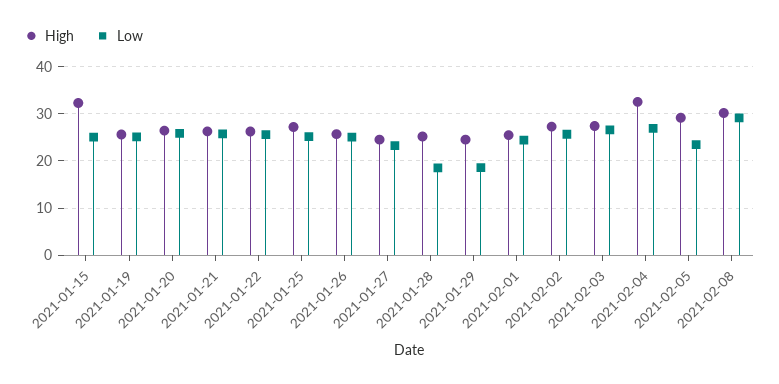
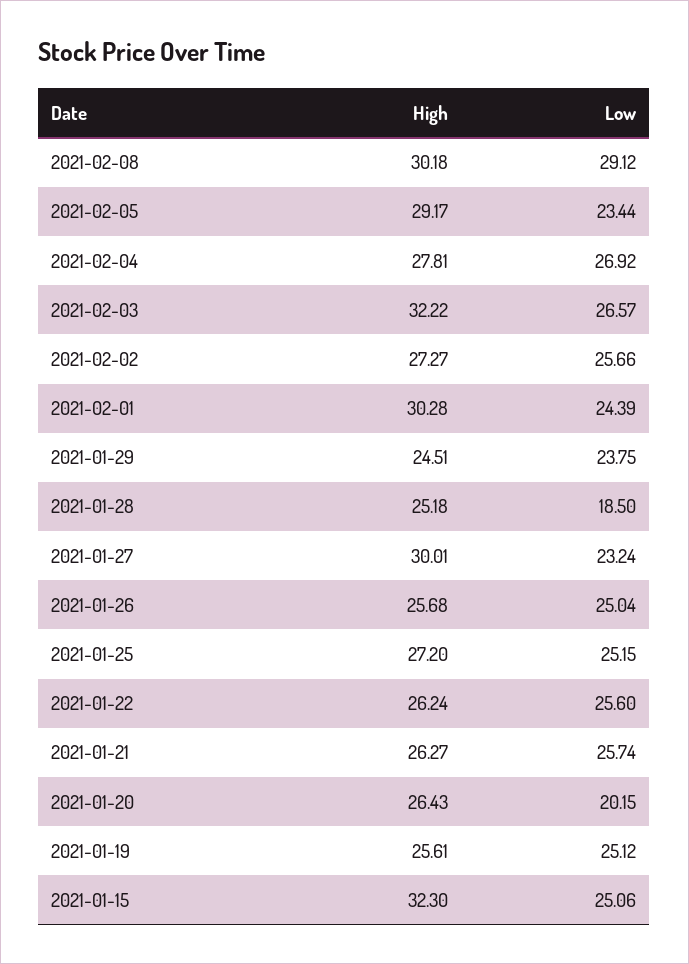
  {
    "High": {
      "2021-01-15": 32.3,
      "2021-01-19": 25.61,
      "2021-01-20": 26.43,
      "2021-01-21": 26.27,
      "2021-01-22": 26.24,
      "2021-01-25": 27.2,
      "2021-01-26": 25.68,
-     "2021-01-27": 24,
+     "2021-01-27": 30.01,
      "2021-01-28": 25.18,
      "2021-01-29": 24.51,
-     "2021-02-01": 26,
+     "2021-02-01": 30.28,
      "2021-02-02": 27.27,
-     "2021-02-03": 28,
+     "2021-02-03": 32.22,
-     "2021-02-04": 32,
+     "2021-02-04": 27.81,
      "2021-02-05": 29.17,
      "2021-02-08": 30.18
    },
    "Low": {
      "2021-01-15": 25.06,
      "2021-01-19": 25.12,
-     "2021-01-20": 26,
+     "2021-01-20": 20.15,
      "2021-01-21": 25.74,
      "2021-01-22": 25.6,
      "2021-01-25": 25.15,
      "2021-01-26": 25.04,
      "2021-01-27": 23.24,
      "2021-01-28": 18.5,
-     "2021-01-29": 18,
+     "2021-01-29": 23.75,
      "2021-02-01": 24.39,
      "2021-02-02": 25.66,
      "2021-02-03": 26.57,
      "2021-02-04": 26.92,
      "2021-02-05": 23.44,
      "2021-02-08": 29.12
    }
  }

